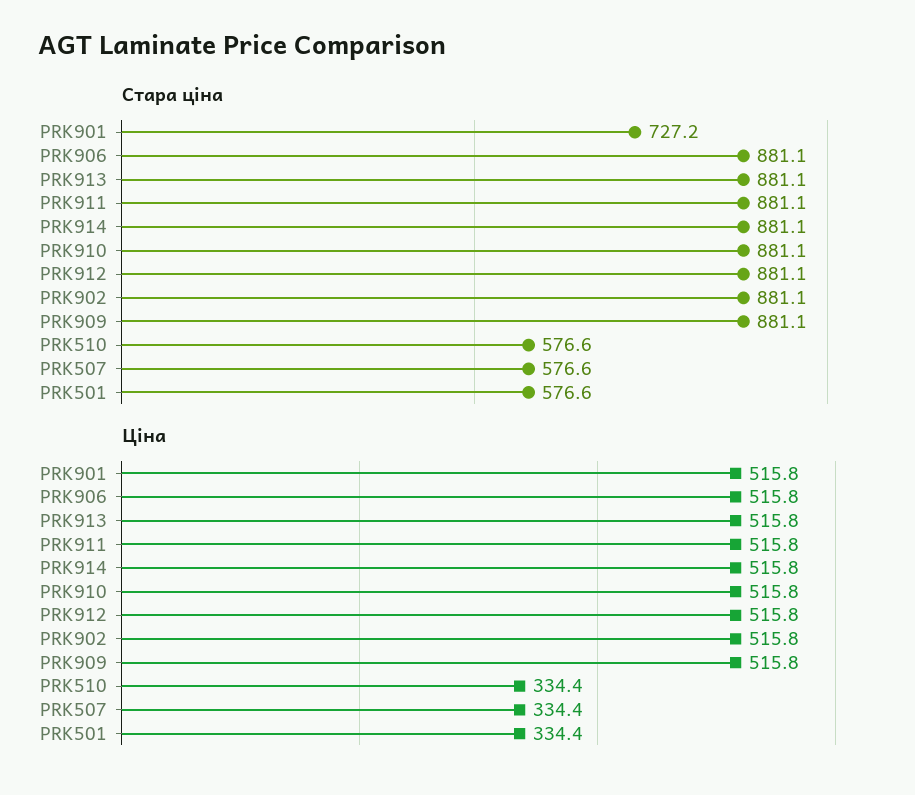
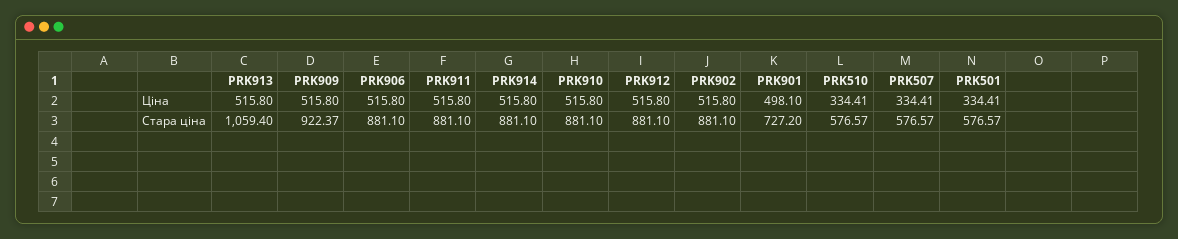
  {
    "Стара ціна": {
      "PRK901": 727.2,
      "PRK906": 881.1,
-     "PRK913": 881.1,
+     "PRK913": 1059.4,
      "PRK911": 881.1,
      "PRK914": 881.1,
      "PRK910": 881.1,
      "PRK912": 881.1,
      "PRK902": 881.1,
-     "PRK909": 881.1,
+     "PRK909": 922.37,
      "PRK510": 576.57,
      "PRK507": 576.57,
      "PRK501": 576.57
    },
    "Ціна": {
-     "PRK901": 515.8,
+     "PRK901": 498.1,
      "PRK906": 515.8,
      "PRK913": 515.8,
      "PRK911": 515.8,
      "PRK914": 515.8,
      "PRK910": 515.8,
      "PRK912": 515.8,
      "PRK902": 515.8,
      "PRK909": 515.8,
      "PRK510": 334.41,
      "PRK507": 334.41,
      "PRK501": 334.41
    }
  }

